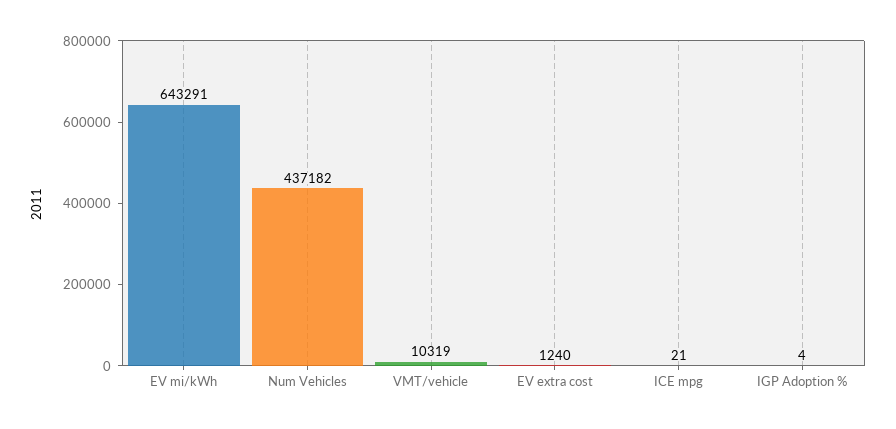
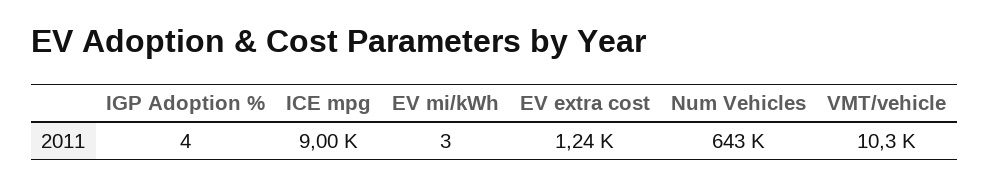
  {
-   "EV mi/kWh": 643291,
+   "EV mi/kWh": 3,
-   "Num Vehicles": 437182,
+   "Num Vehicles": 643000,
    "VMT/vehicle": 10319,
    "EV extra cost": 1240,
-   "ICE mpg": 21,
+   "ICE mpg": 9000,
    "IGP Adoption %": 4
  }

